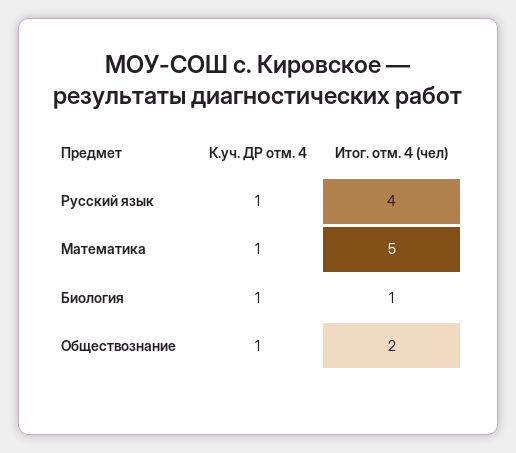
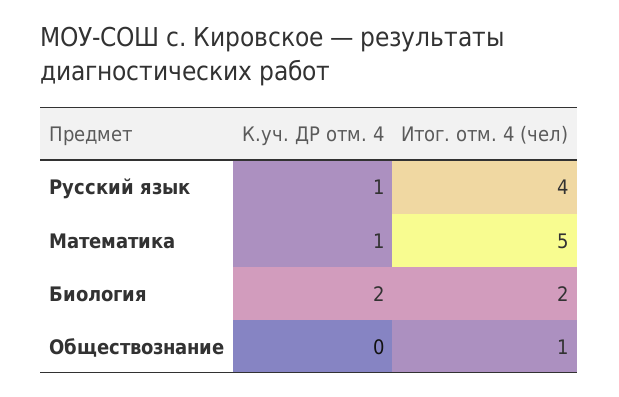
  {
    "К.уч. ДР отм. 4": {
      "Русский язык": 1,
      "Математика": 1,
-     "Биология": 1,
+     "Биология": 2,
-     "Обществознание": 1
+     "Обществознание": 0
    },
    "Итог. отм. 4 (чел)": {
      "Русский язык": 4,
      "Математика": 5,
-     "Биология": 1,
+     "Биология": 2,
-     "Обществознание": 2
+     "Обществознание": 1
    }
  }

